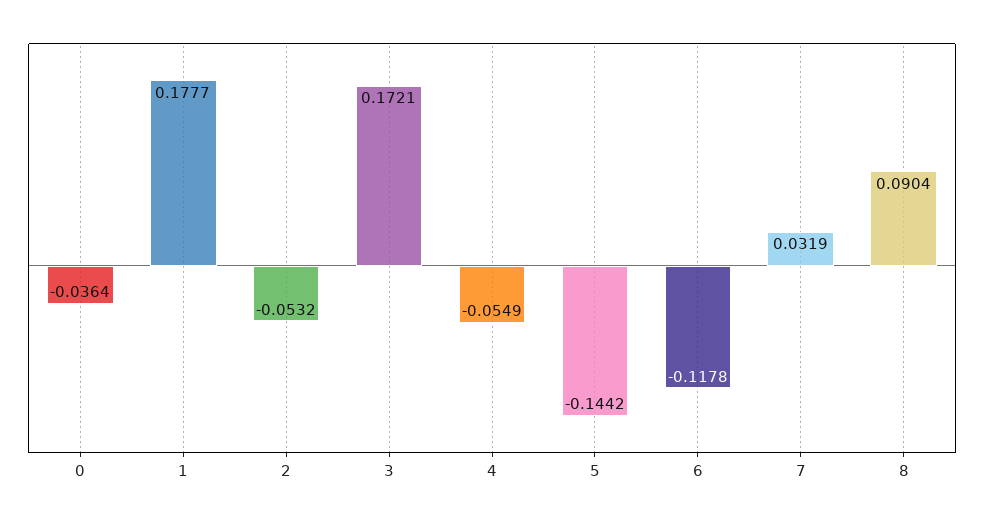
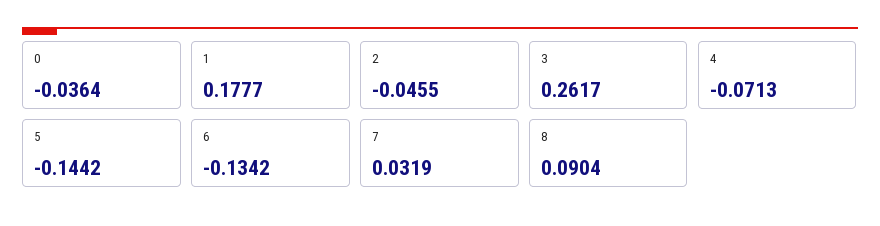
  {
    "0": -0.0364,
    "1": 0.1777,
-   "2": -0.0532,
+   "2": -0.0455,
-   "3": 0.1721,
+   "3": 0.2617,
-   "4": -0.0549,
+   "4": -0.0713,
    "5": -0.1442,
-   "6": -0.1178,
+   "6": -0.1342,
    "7": 0.0319,
    "8": 0.0904
  }

